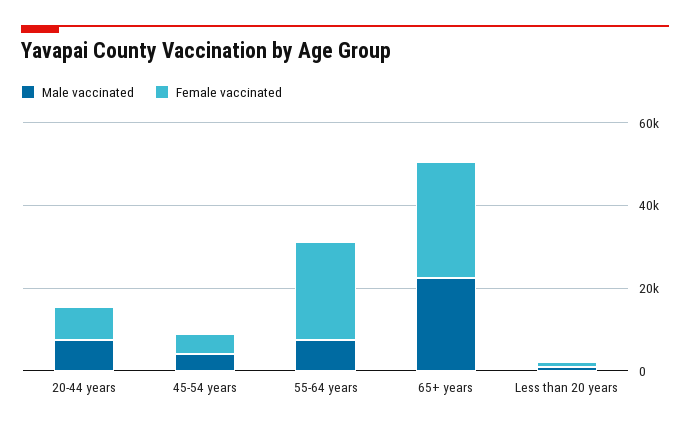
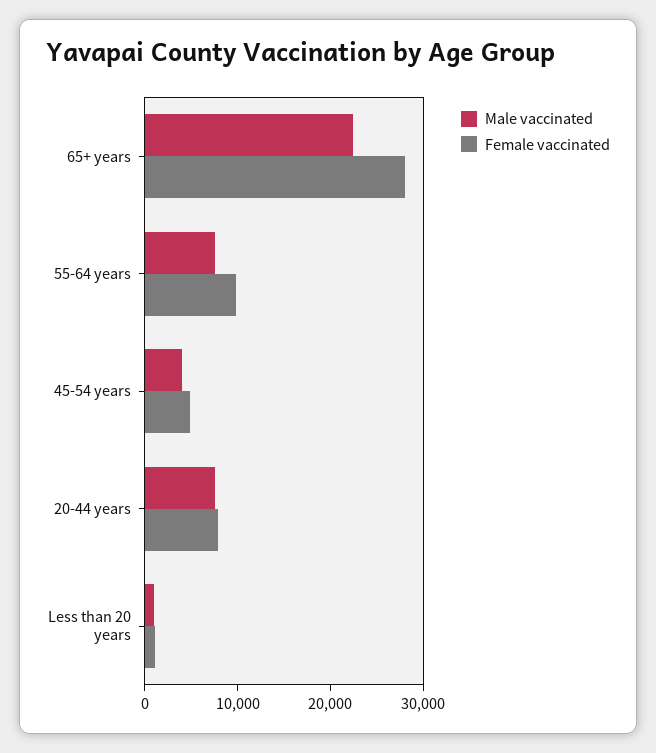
  {
    "Male vaccinated": {
      "20-44 years": 8000,
      "45-54 years": 4000,
      "55-64 years": 8000,
      "65+ years": 22000,
      "Less than 20 years": 2000
    },
    "Female vaccinated": {
      "20-44 years": 8000,
      "45-54 years": 4000,
-     "55-64 years": 25000,
+     "55-64 years": 10000,
      "65+ years": 28000,
      "Less than 20 years": 2000
    }
  }

